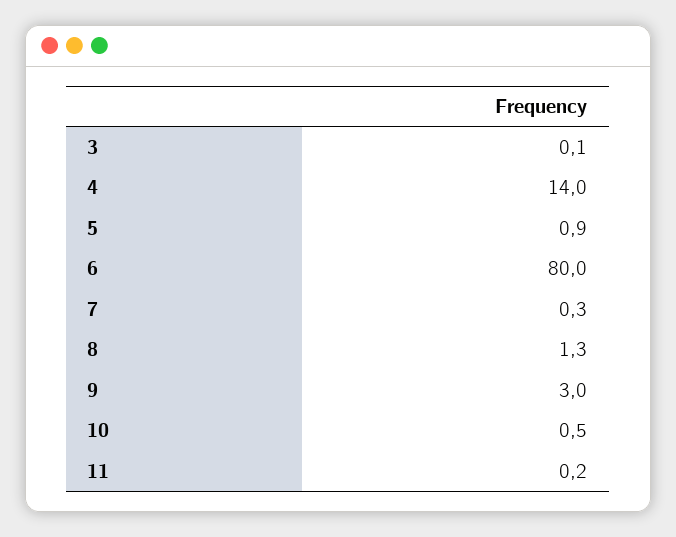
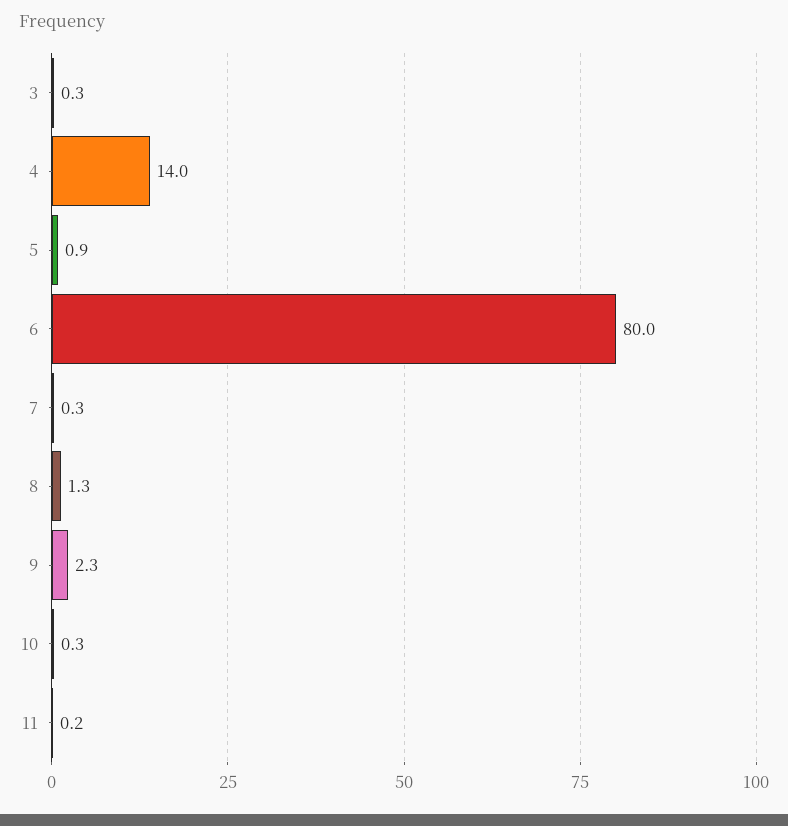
  {
-   "3": 0.1,
+   "3": 0.3,
    "4": 14,
    "5": 0.9,
    "6": 80,
    "7": 0.3,
    "8": 1.3,
-   "9": 3,
+   "9": 2.3,
-   "10": 0.5,
+   "10": 0.3,
    "11": 0.2
  }

